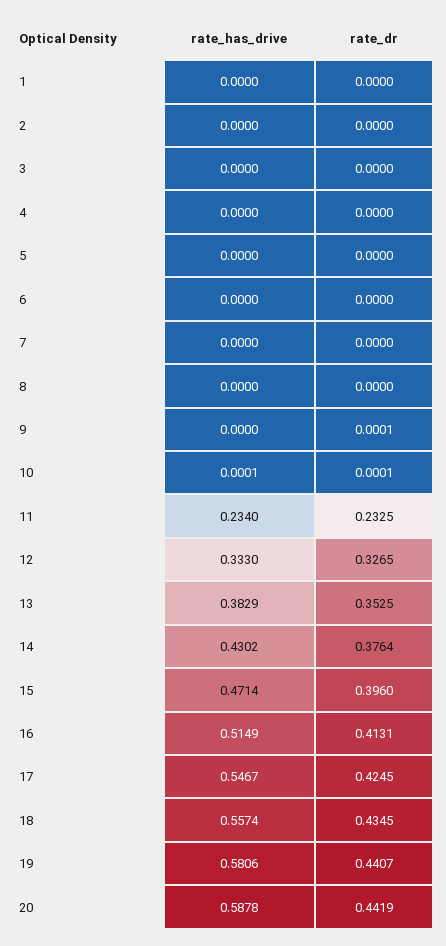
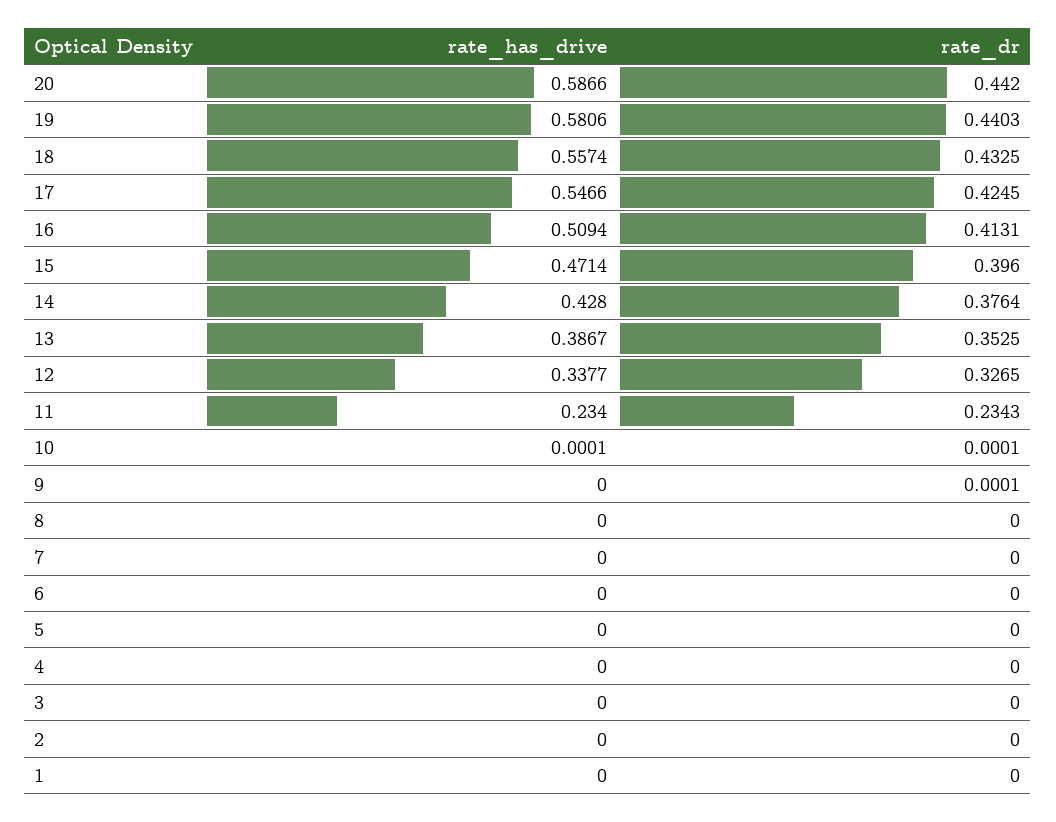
  {
    "rate_has_drive": {
      "1": 0,
      "2": 0,
      "3": 0,
      "4": 0,
      "5": 0,
      "6": 0,
      "7": 0,
      "8": 0,
      "9": 0,
      "10": 0.0001,
      "11": 0.234,
-     "12": 0.333,
+     "12": 0.3377,
-     "13": 0.3829,
+     "13": 0.3867,
-     "14": 0.4302,
+     "14": 0.428,
      "15": 0.4714,
-     "16": 0.5149,
+     "16": 0.5094,
-     "17": 0.5467,
+     "17": 0.5466,
      "18": 0.5574,
      "19": 0.5806,
-     "20": 0.5878
+     "20": 0.5866
    },
    "rate_dr": {
      "1": 0,
      "2": 0,
      "3": 0,
      "4": 0,
      "5": 0,
      "6": 0,
      "7": 0,
      "8": 0,
      "9": 0.0001,
      "10": 0.0001,
-     "11": 0.2325,
+     "11": 0.2343,
      "12": 0.3265,
      "13": 0.3525,
      "14": 0.3764,
      "15": 0.396,
      "16": 0.4131,
      "17": 0.4245,
-     "18": 0.4345,
+     "18": 0.4325,
-     "19": 0.4407,
+     "19": 0.4403,
-     "20": 0.4419
+     "20": 0.442
    }
  }

